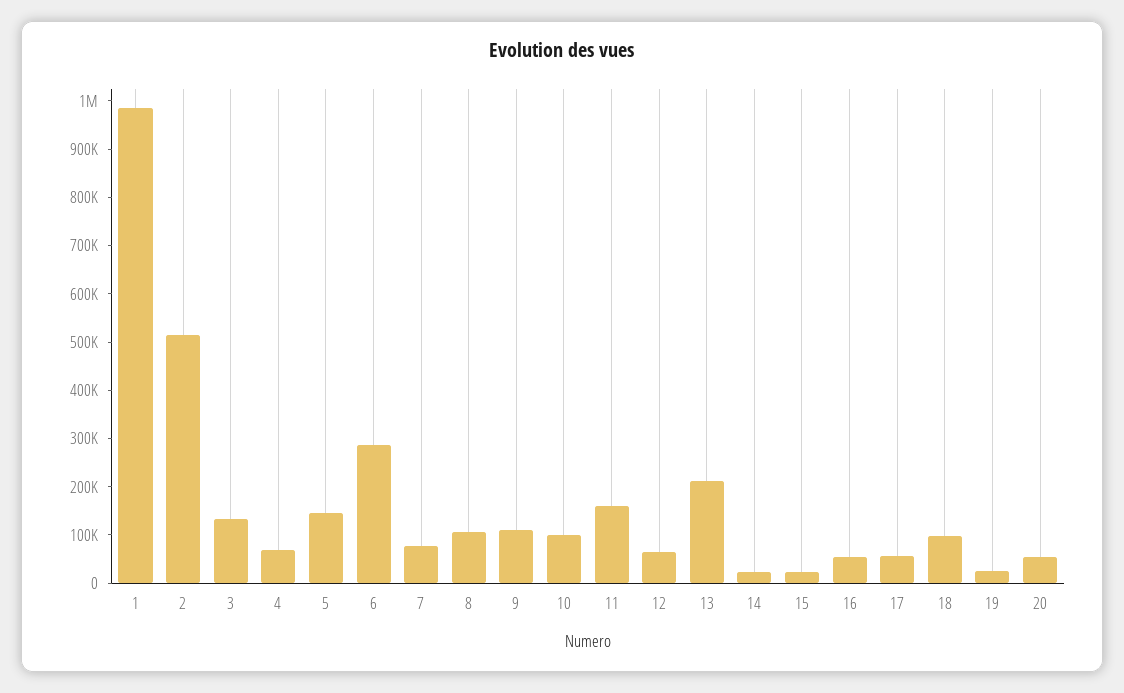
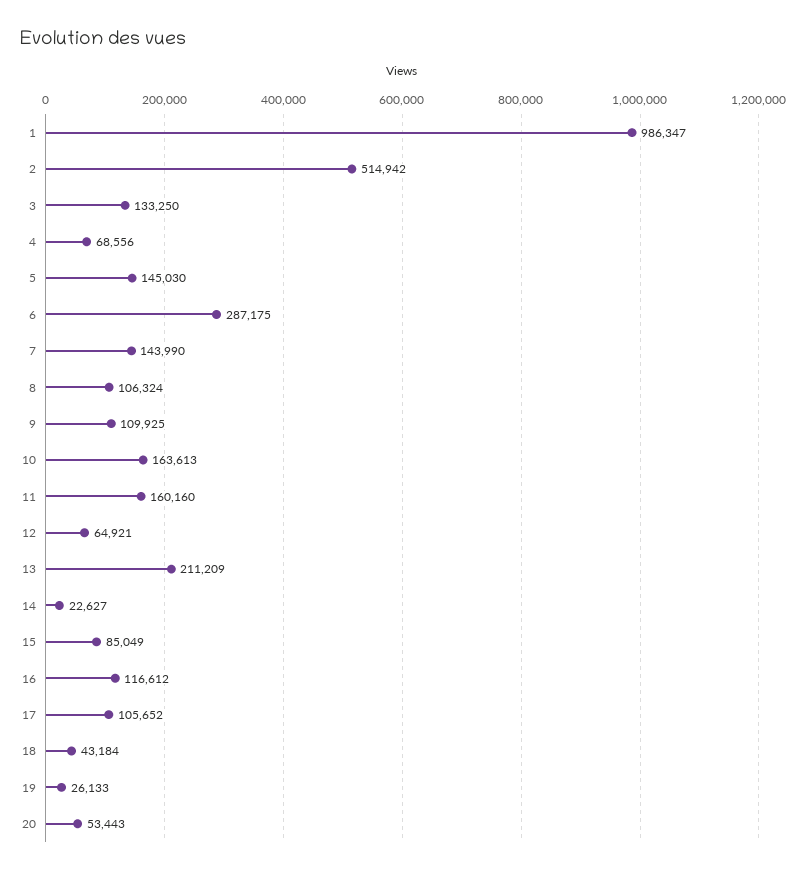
  {
    "1": 986347,
    "2": 514942,
    "3": 133250,
    "4": 68556,
    "5": 145030,
    "6": 287175,
-   "7": 80000,
+   "7": 143990,
    "8": 106324,
    "9": 109925,
-   "10": 100000,
+   "10": 163613,
    "11": 160160,
    "12": 64921,
    "13": 211209,
    "14": 22627,
-   "15": 20000,
+   "15": 85049,
-   "16": 60000,
+   "16": 116612,
-   "17": 60000,
+   "17": 105652,
-   "18": 100000,
+   "18": 43184,
    "19": 26133,
    "20": 53443
  }

